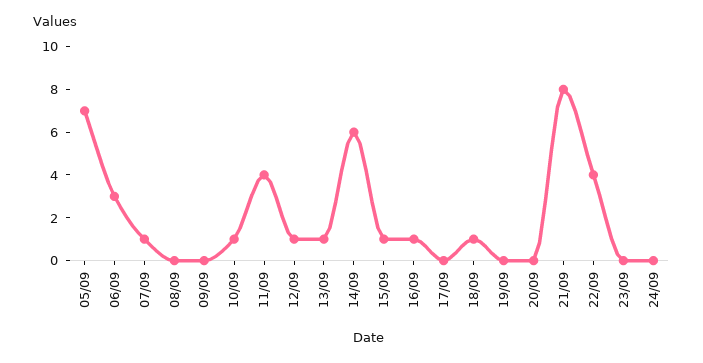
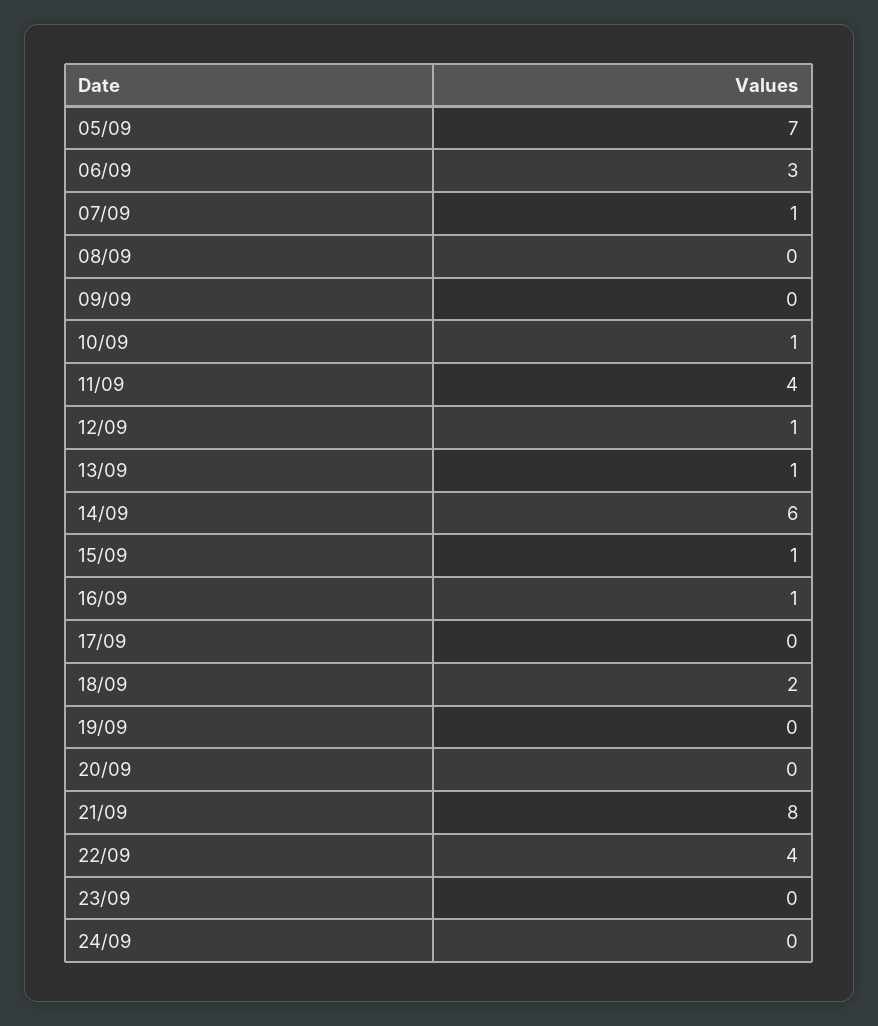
  {
    "05/09": 7,
    "06/09": 3,
    "07/09": 1,
    "08/09": 0,
    "09/09": 0,
    "10/09": 1,
    "11/09": 4,
    "12/09": 1,
    "13/09": 1,
    "14/09": 6,
    "15/09": 1,
    "16/09": 1,
    "17/09": 0,
-   "18/09": 1,
+   "18/09": 2,
    "19/09": 0,
    "20/09": 0,
    "21/09": 8,
    "22/09": 4,
    "23/09": 0,
    "24/09": 0
  }

